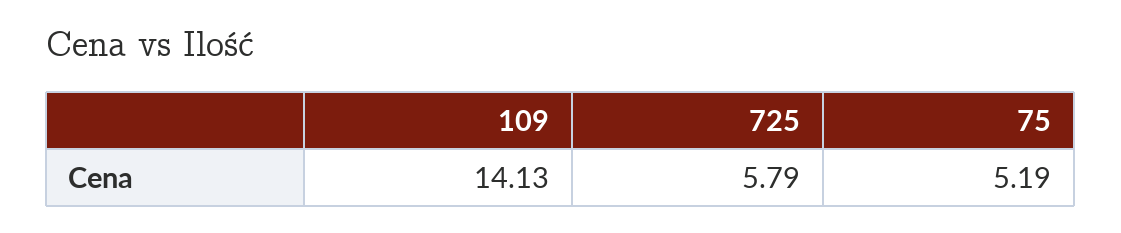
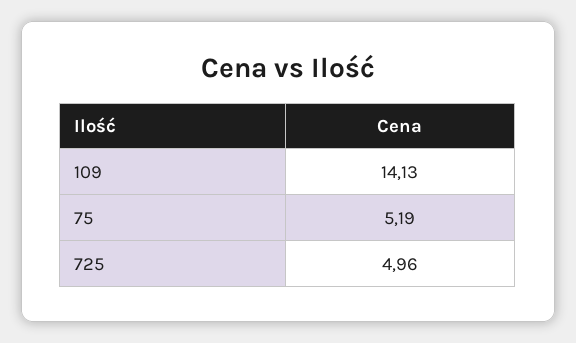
  {
    "109": 14.13,
-   "725": 5.79,
+   "725": 4.96,
    "75": 5.19
  }

